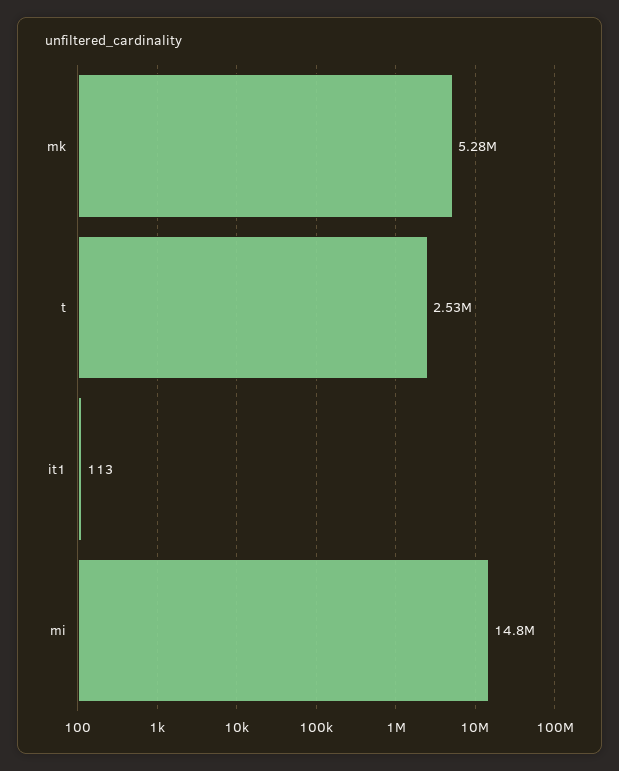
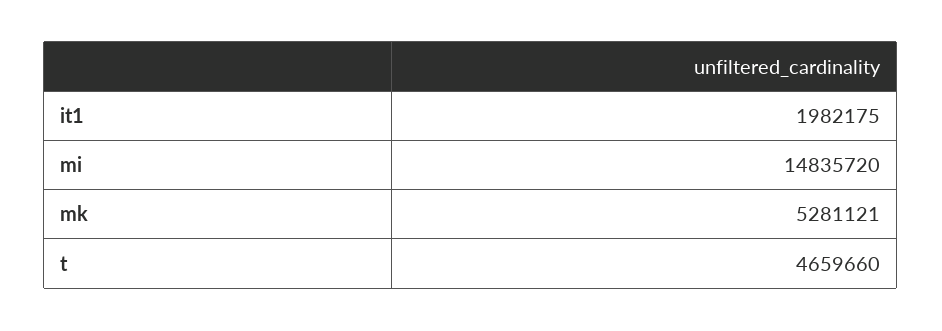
  {
    "mk": 5281121,
-   "t": 2530000,
+   "t": 4659660,
-   "it1": 113,
+   "it1": 1982175,
    "mi": 14835720
  }

